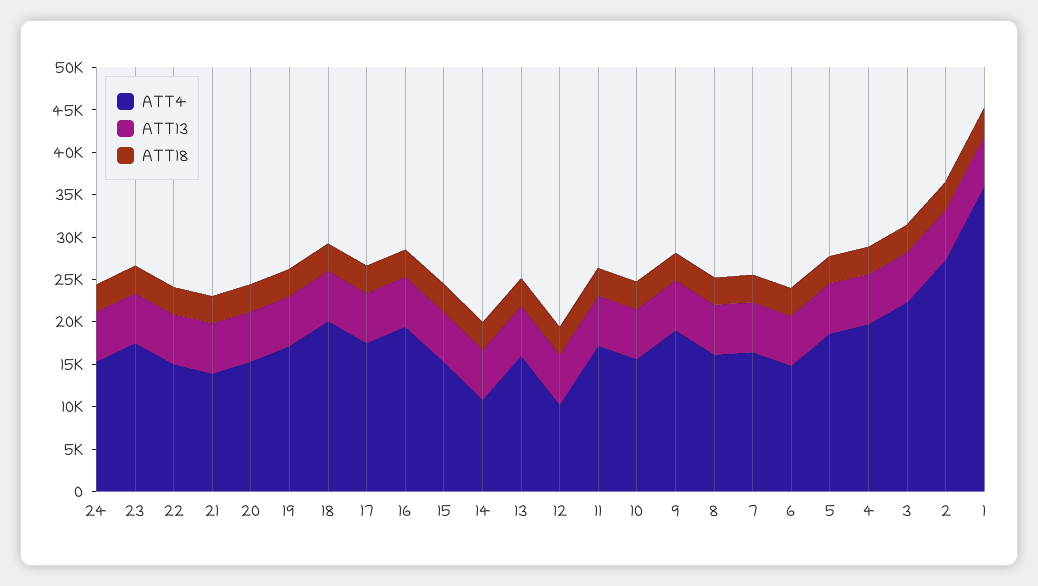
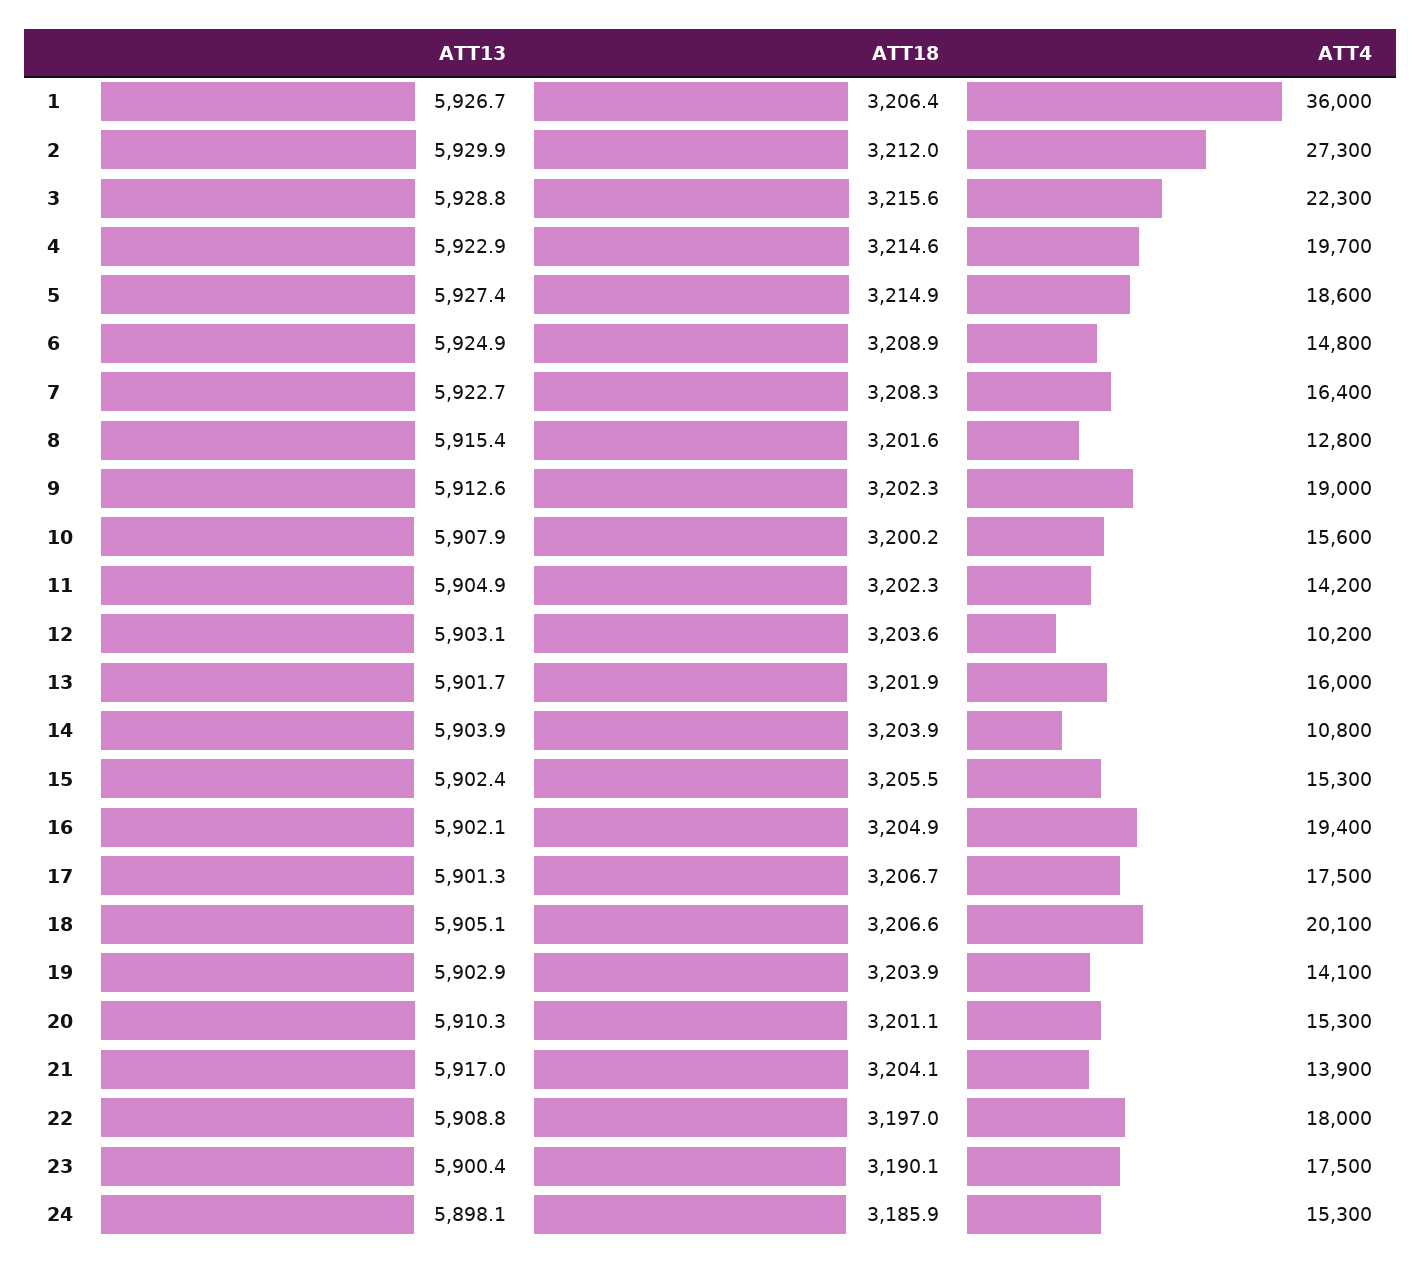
  {
    "ATT4": {
      "24": 15300,
      "23": 17500,
-     "22": 15000,
+     "22": 18000,
      "21": 13900,
      "20": 15300,
-     "19": 17000,
+     "19": 14100,
      "18": 20100,
      "17": 17500,
      "16": 19400,
      "15": 15300,
      "14": 10800,
      "13": 16000,
      "12": 10200,
-     "11": 17000,
+     "11": 14200,
      "10": 15600,
      "9": 19000,
-     "8": 16000,
+     "8": 12800,
      "7": 16400,
      "6": 14800,
      "5": 18600,
      "4": 19700,
      "3": 22300,
      "2": 27300,
      "1": 36000
    },
    "ATT13": {
      "24": 5898.1,
      "23": 5900.4,
      "22": 5908.8,
      "21": 5917,
      "20": 5910.3,
      "19": 5902.9,
      "18": 5905.1,
      "17": 5901.3,
      "16": 5902.1,
      "15": 5902.4,
      "14": 5903.9,
      "13": 5901.7,
      "12": 5903.1,
      "11": 5904.9,
      "10": 5907.9,
      "9": 5912.6,
      "8": 5915.4,
      "7": 5922.7,
      "6": 5924.9,
      "5": 5927.4,
      "4": 5922.9,
      "3": 5928.8,
      "2": 5929.9,
      "1": 5926.7
    },
    "ATT18": {
      "24": 3185.9,
      "23": 3190.1,
      "22": 3197,
      "21": 3204.1,
      "20": 3201.1,
      "19": 3203.9,
      "18": 3206.6,
      "17": 3206.7,
      "16": 3204.9,
      "15": 3205.5,
      "14": 3203.9,
      "13": 3201.9,
      "12": 3203.6,
      "11": 3202.3,
      "10": 3200.2,
      "9": 3202.3,
      "8": 3201.6,
      "7": 3208.3,
      "6": 3208.9,
      "5": 3214.9,
      "4": 3214.6,
      "3": 3215.6,
      "2": 3212,
      "1": 3206.4
    }
  }

